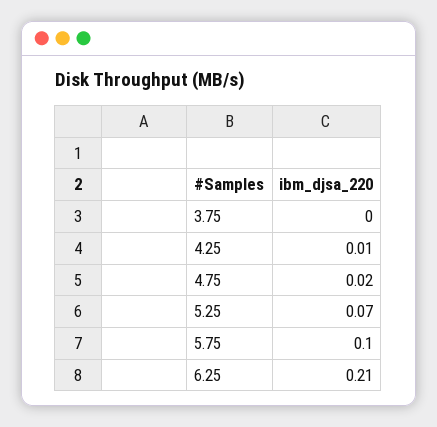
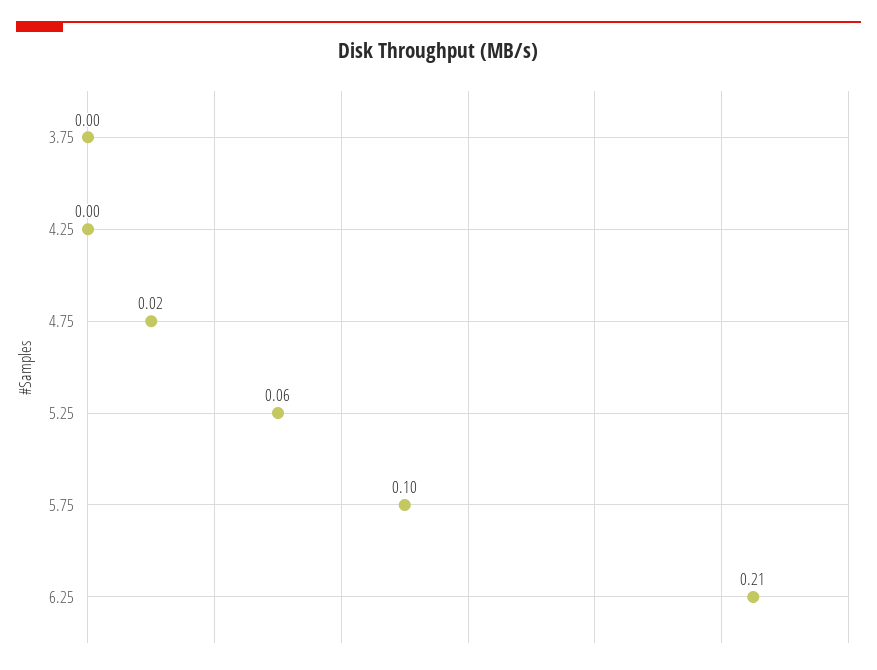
  {
    "3.75": 0,
-   "4.25": 0.01,
+   "4.25": 0,
    "4.75": 0.02,
-   "5.25": 0.07,
+   "5.25": 0.06,
    "5.75": 0.1,
    "6.25": 0.21
  }

